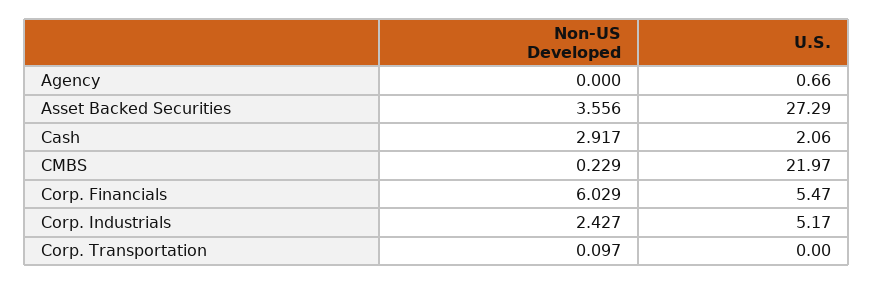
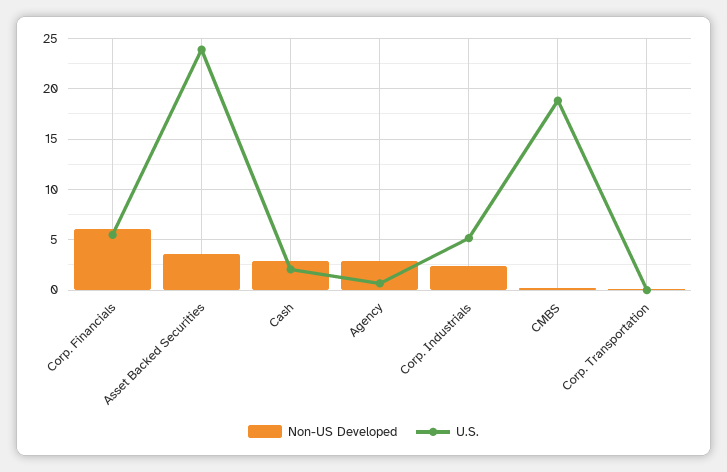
  {
    "Non-US Developed": {
-     "Agency": 0,
+     "Agency": 3,
      "Asset Backed Securities": 3.556,
      "Cash": 2.917,
      "CMBS": 0.229,
      "Corp. Financials": 6.029,
      "Corp. Industrials": 2.427,
      "Corp. Transportation": 0.097
    },
    "U.S.": {
      "Agency": 0.66,
-     "Asset Backed Securities": 27.29,
+     "Asset Backed Securities": 24,
      "Cash": 2.06,
-     "CMBS": 21.97,
+     "CMBS": 19,
      "Corp. Financials": 5.47,
      "Corp. Industrials": 5.17,
      "Corp. Transportation": 0
    }
  }

